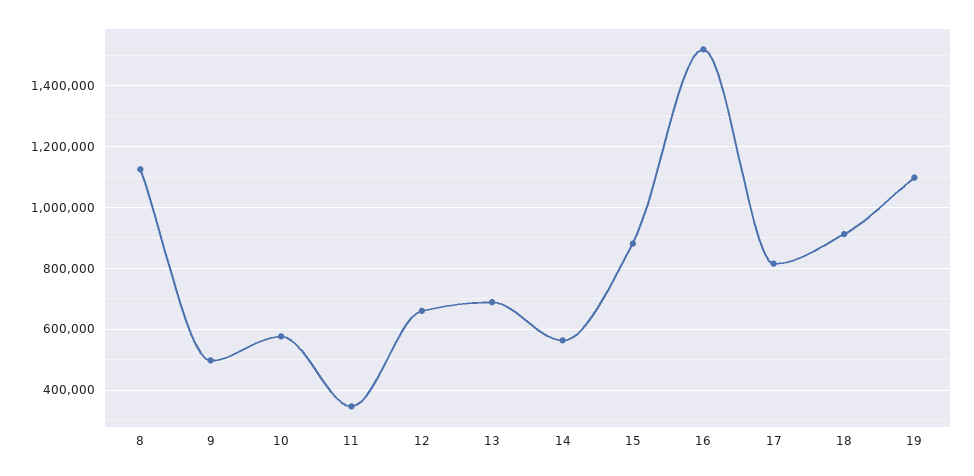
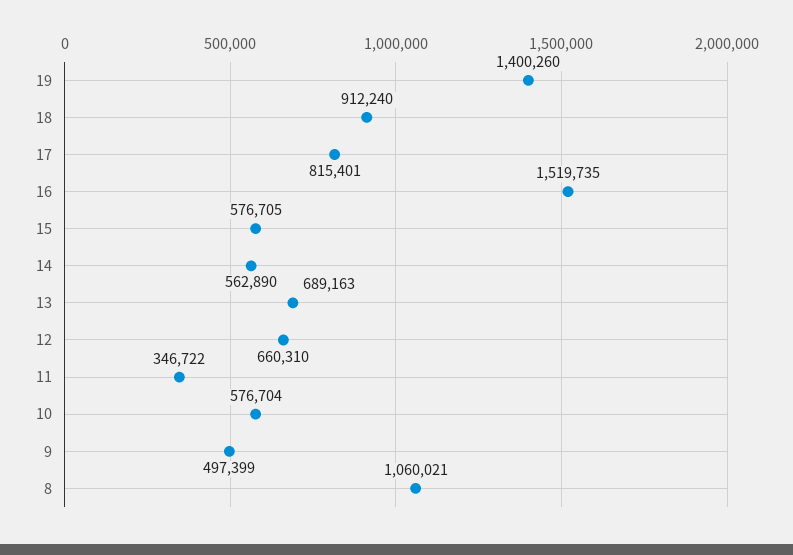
  {
-   "8": 1120000,
+   "8": 1060021,
    "9": 497399,
    "10": 576704,
    "11": 346722,
    "12": 660310,
    "13": 689163,
    "14": 562890,
-   "15": 880000,
+   "15": 576705,
    "16": 1519735,
    "17": 815401,
    "18": 912240,
-   "19": 1100000
+   "19": 1400260
  }

